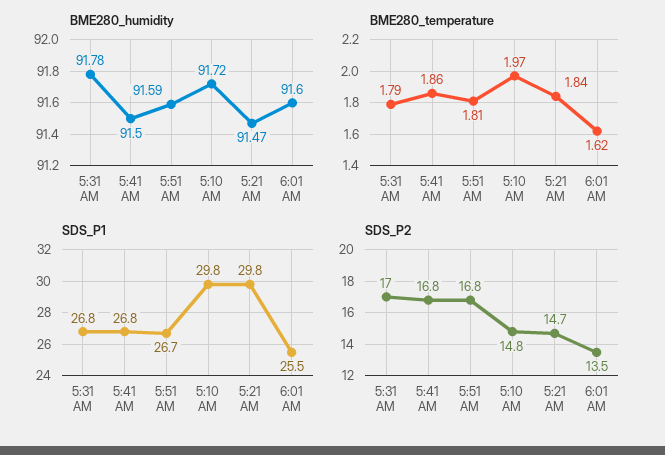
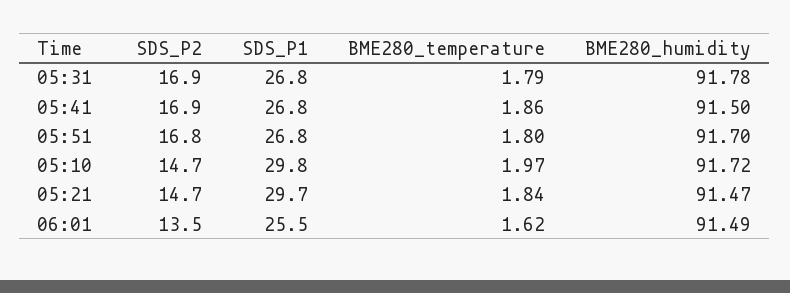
  {
    "BME280_humidity": {
      "5:31 AM": 91.78,
      "5:41 AM": 91.5,
-     "5:51 AM": 91.59,
+     "5:51 AM": 91.7,
      "5:10 AM": 91.72,
      "5:21 AM": 91.47,
-     "6:01 AM": 91.6
+     "6:01 AM": 91.49
    },
    "BME280_temperature": {
      "5:31 AM": 1.79,
      "5:41 AM": 1.86,
-     "5:51 AM": 1.81,
+     "5:51 AM": 1.8,
      "5:10 AM": 1.97,
      "5:21 AM": 1.84,
      "6:01 AM": 1.62
    },
    "SDS_P1": {
      "5:31 AM": 26.8,
      "5:41 AM": 26.8,
-     "5:51 AM": 26.7,
+     "5:51 AM": 26.8,
      "5:10 AM": 29.8,
-     "5:21 AM": 29.8,
+     "5:21 AM": 29.7,
      "6:01 AM": 25.5
    },
    "SDS_P2": {
-     "5:31 AM": 17,
+     "5:31 AM": 16.9,
-     "5:41 AM": 16.8,
+     "5:41 AM": 16.9,
      "5:51 AM": 16.8,
-     "5:10 AM": 14.8,
+     "5:10 AM": 14.7,
      "5:21 AM": 14.7,
      "6:01 AM": 13.5
    }
  }

